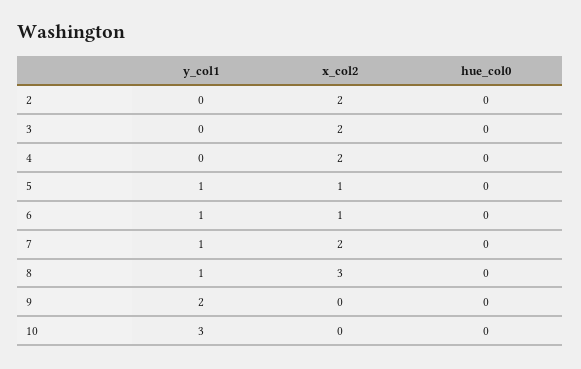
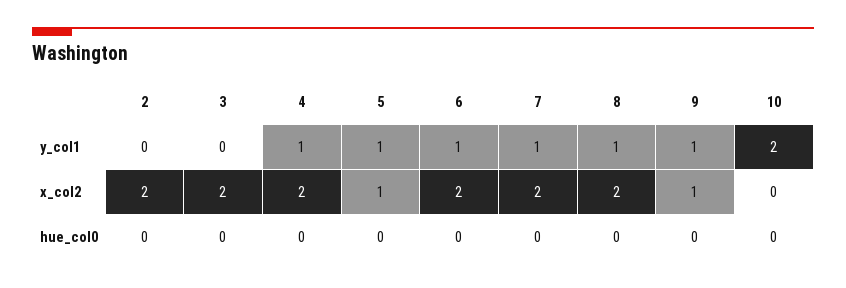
  {
    "y_col1": {
      "2": 0,
      "3": 0,
-     "4": 0,
+     "4": 1,
      "5": 1,
      "6": 1,
      "7": 1,
      "8": 1,
-     "9": 2,
+     "9": 1,
-     "10": 3
+     "10": 2
    },
    "x_col2": {
      "2": 2,
      "3": 2,
      "4": 2,
      "5": 1,
-     "6": 1,
+     "6": 2,
      "7": 2,
-     "8": 3,
+     "8": 2,
-     "9": 0,
+     "9": 1,
      "10": 0
    },
    "hue_col0": {
      "2": 0,
      "3": 0,
      "4": 0,
      "5": 0,
      "6": 0,
      "7": 0,
      "8": 0,
      "9": 0,
      "10": 0
    }
  }

